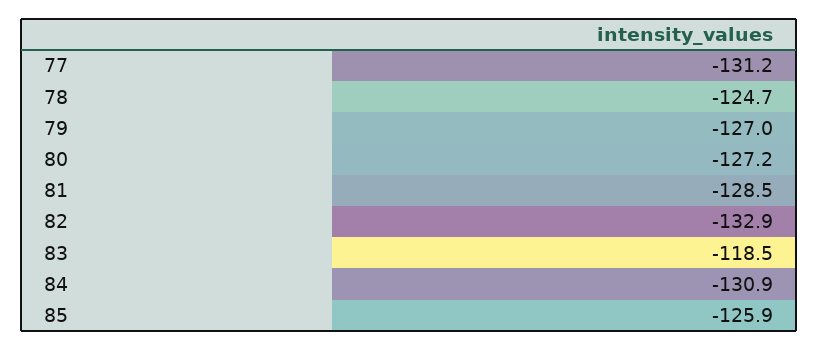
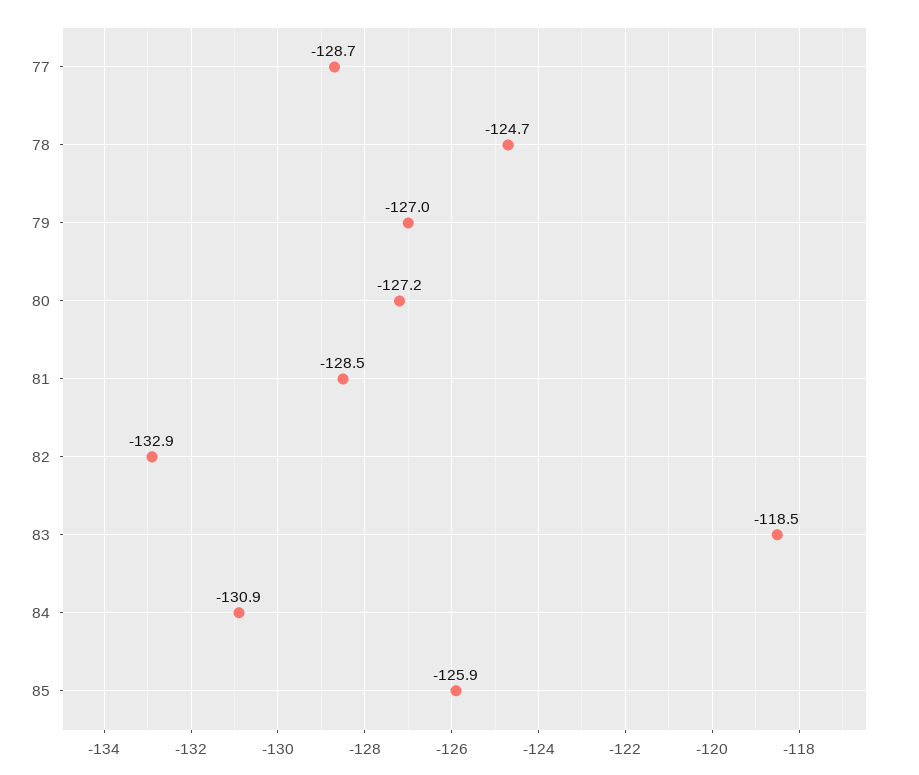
  {
-   "77": -131.2,
+   "77": -128.7,
    "78": -124.7,
    "79": -127,
    "80": -127.2,
    "81": -128.5,
    "82": -132.9,
    "83": -118.5,
    "84": -130.9,
    "85": -125.9
  }

